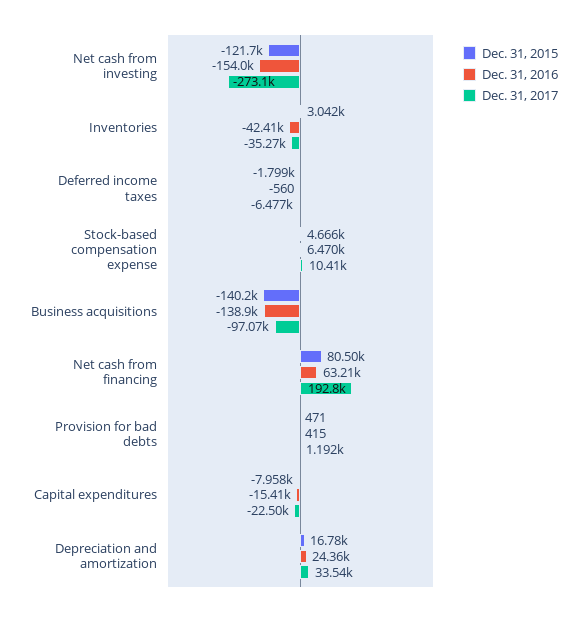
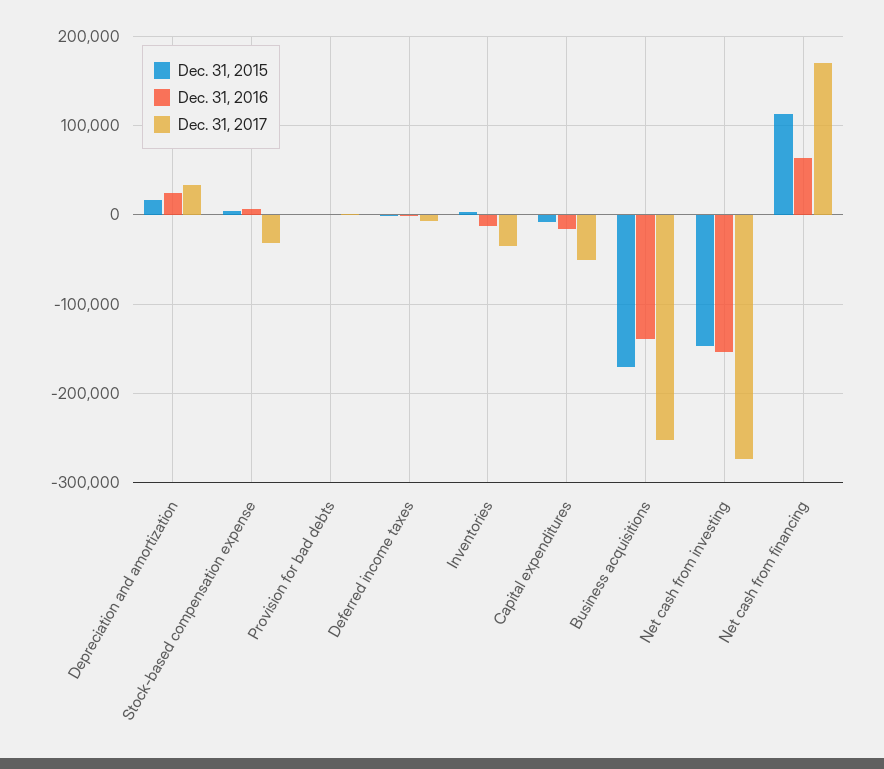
  {
    "Dec. 31, 2015": {
-     "Net cash from investing": -121700,
+     "Net cash from investing": -150000,
      "Inventories": 3042,
      "Deferred income taxes": -1799,
      "Stock-based compensation expense": 4666,
-     "Business acquisitions": -140200,
+     "Business acquisitions": -170000,
-     "Net cash from financing": 80500,
+     "Net cash from financing": 110000,
      "Provision for bad debts": 471,
      "Capital expenditures": -7958,
      "Depreciation and amortization": 16780
    },
    "Dec. 31, 2016": {
      "Net cash from investing": -154000,
-     "Inventories": -42410,
+     "Inventories": -10000,
      "Deferred income taxes": -560,
      "Stock-based compensation expense": 6470,
      "Business acquisitions": -138900,
      "Net cash from financing": 63210,
      "Provision for bad debts": 415,
      "Capital expenditures": -15410,
      "Depreciation and amortization": 24360
    },
    "Dec. 31, 2017": {
      "Net cash from investing": -273100,
      "Inventories": -35270,
      "Deferred income taxes": -6477,
-     "Stock-based compensation expense": 10410,
+     "Stock-based compensation expense": -30000,
-     "Business acquisitions": -97070,
+     "Business acquisitions": -250000,
-     "Net cash from financing": 192800,
+     "Net cash from financing": 170000,
      "Provision for bad debts": 1192,
-     "Capital expenditures": -22500,
+     "Capital expenditures": -50000,
      "Depreciation and amortization": 33540
    }
  }

